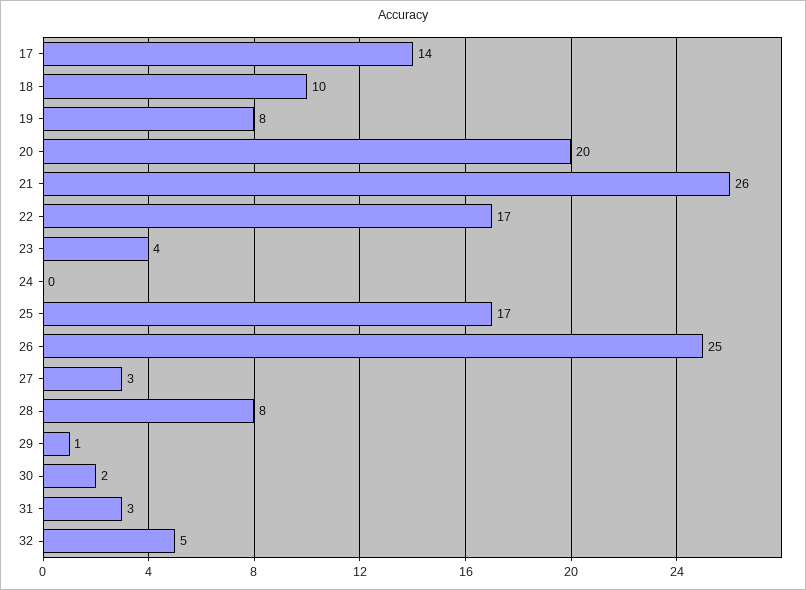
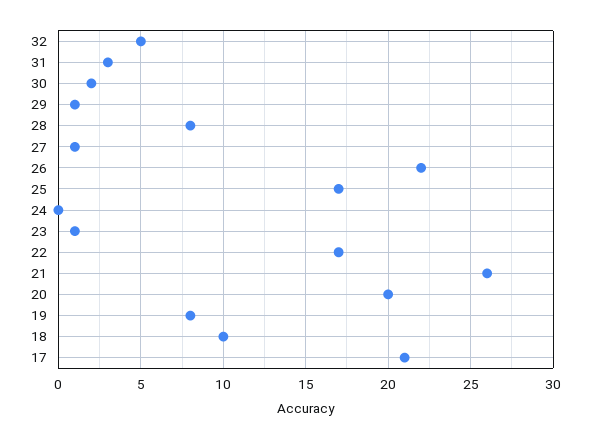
  {
-   "17": 14,
+   "17": 21,
    "18": 10,
    "19": 8,
    "20": 20,
    "21": 26,
    "22": 17,
-   "23": 4,
+   "23": 1,
    "24": 0,
    "25": 17,
-   "26": 25,
+   "26": 22,
-   "27": 3,
+   "27": 1,
    "28": 8,
    "29": 1,
    "30": 2,
    "31": 3,
    "32": 5
  }

